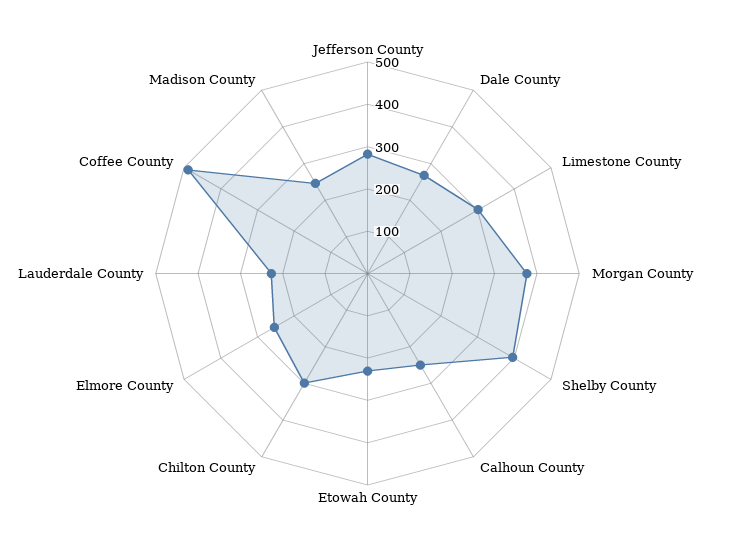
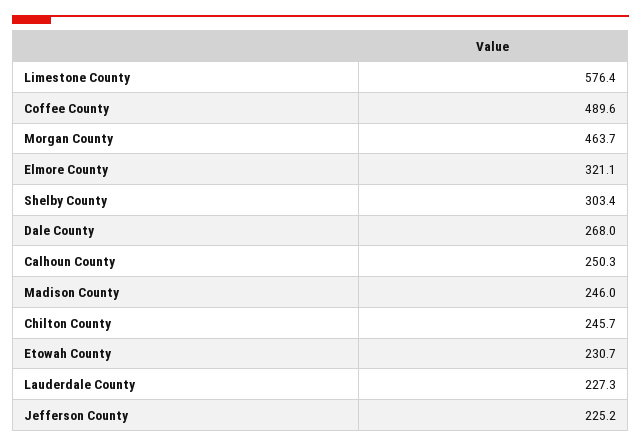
  {
-   "Jefferson County": 280,
+   "Jefferson County": 225.2,
    "Dale County": 268,
-   "Limestone County": 300,
+   "Limestone County": 576.4,
-   "Morgan County": 380,
+   "Morgan County": 463.7,
-   "Shelby County": 400,
+   "Shelby County": 303.4,
    "Calhoun County": 250.3,
    "Etowah County": 230.7,
-   "Chilton County": 300,
+   "Chilton County": 245.7,
-   "Elmore County": 260,
+   "Elmore County": 321.1,
    "Lauderdale County": 227.3,
    "Coffee County": 489.6,
    "Madison County": 246
  }

